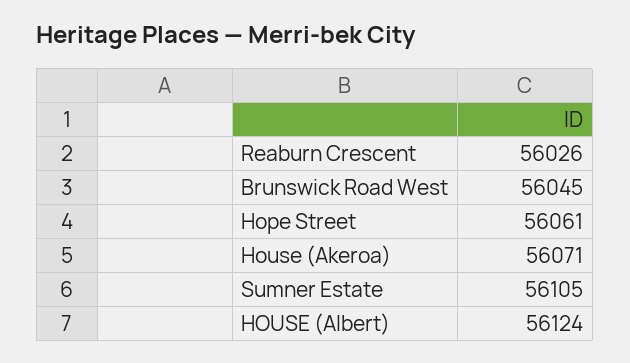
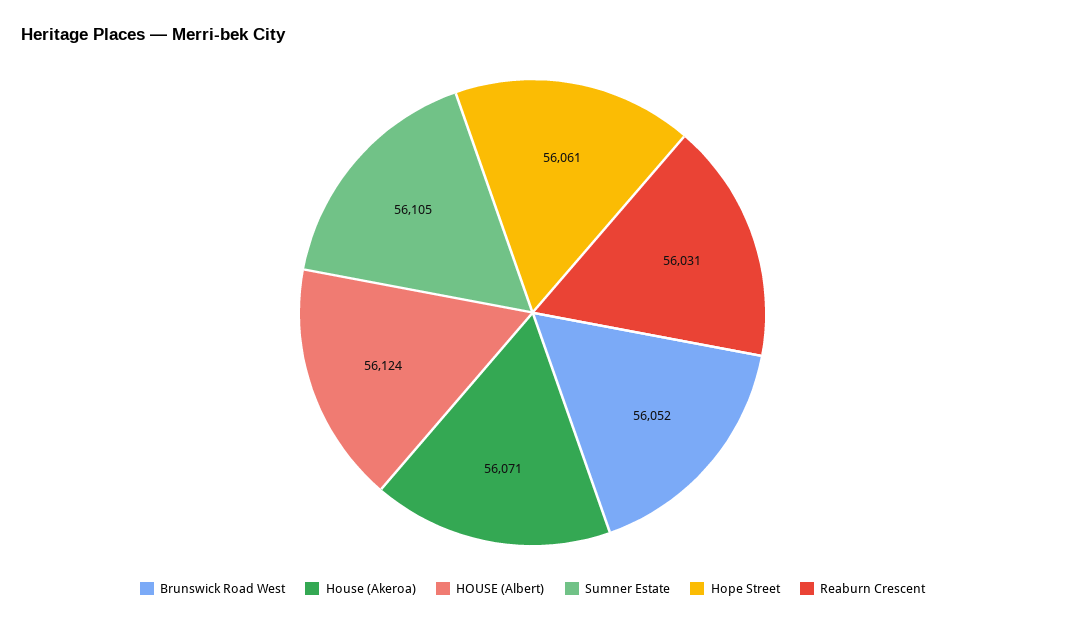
  {
-   "Reaburn Crescent": 56026,
+   "Reaburn Crescent": 56031,
-   "Brunswick Road West": 56045,
+   "Brunswick Road West": 56052,
    "Hope Street": 56061,
    "House (Akeroa)": 56071,
    "Sumner Estate": 56105,
    "HOUSE (Albert)": 56124
  }

